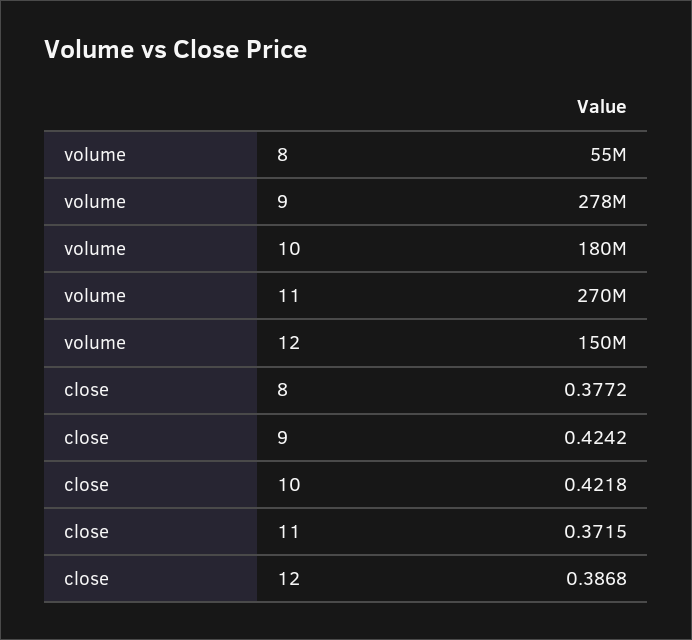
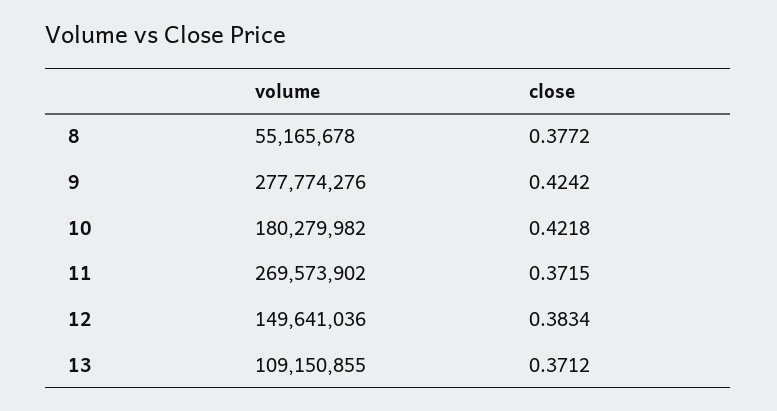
  {
    "volume": {
      "8": 55165678,
      "9": 277774276,
      "10": 180279982,
      "11": 269573902,
-     "12": 149641036
+     "12": 149641036,
+     "13": 109150855
    },
    "close": {
      "8": 0.3772,
      "9": 0.4242,
      "10": 0.4218,
      "11": 0.3715,
-     "12": 0.3868
+     "12": 0.3834,
+     "13": 0.3712
    }
  }

